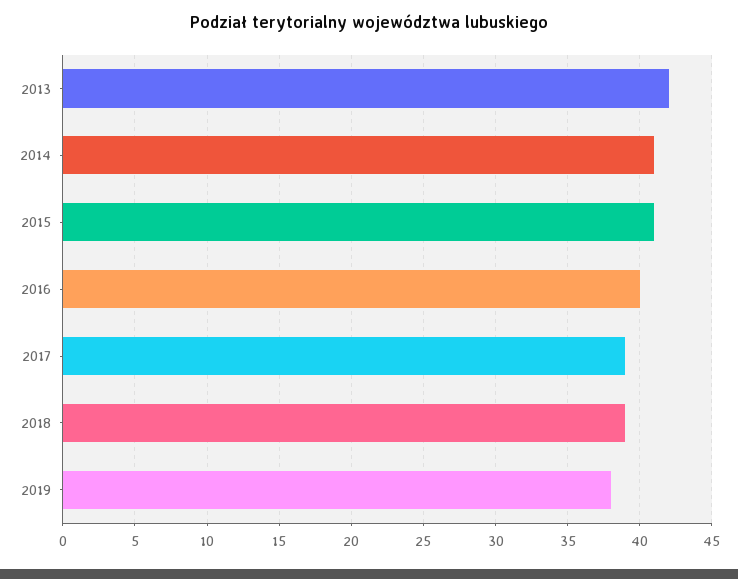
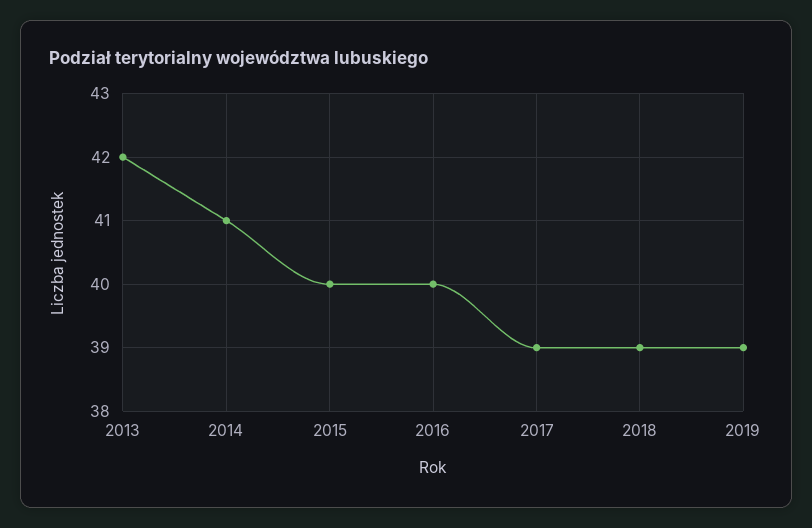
  {
    "2013": 42,
    "2014": 41,
-   "2015": 41,
+   "2015": 40,
    "2016": 40,
    "2017": 39,
    "2018": 39,
-   "2019": 38
+   "2019": 39
  }

